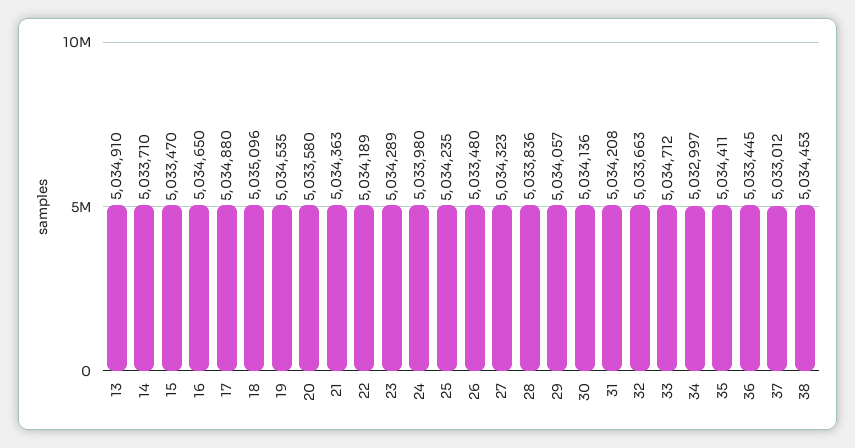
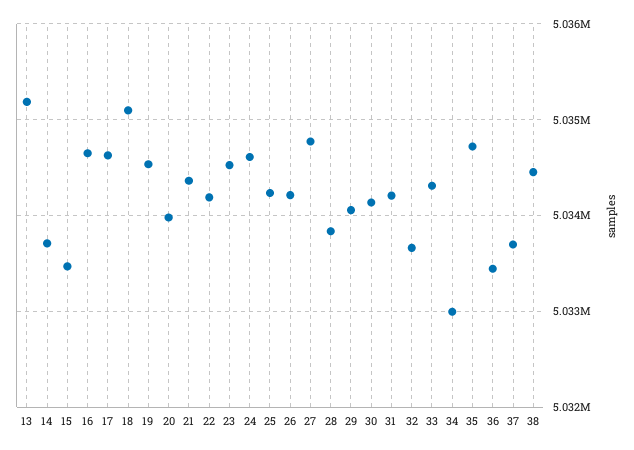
  {
-   "13": 5034910,
+   "13": 5035200,
    "14": 5033710,
    "15": 5033470,
    "16": 5034650,
-   "17": 5034880,
+   "17": 5034600,
    "18": 5035096,
    "19": 5034535,
-   "20": 5033580,
+   "20": 5034000,
    "21": 5034363,
    "22": 5034189,
-   "23": 5034289,
+   "23": 5034500,
-   "24": 5033980,
+   "24": 5034600,
    "25": 5034235,
-   "26": 5033480,
+   "26": 5034200,
-   "27": 5034323,
+   "27": 5034800,
    "28": 5033836,
    "29": 5034057,
    "30": 5034136,
    "31": 5034208,
    "32": 5033663,
-   "33": 5034712,
+   "33": 5034300,
    "34": 5032997,
-   "35": 5034411,
+   "35": 5034700,
    "36": 5033445,
-   "37": 5033012,
+   "37": 5033700,
    "38": 5034453
  }

